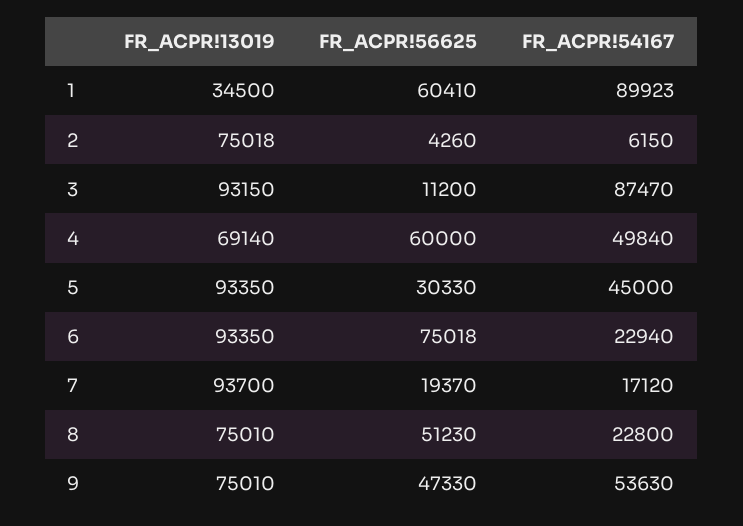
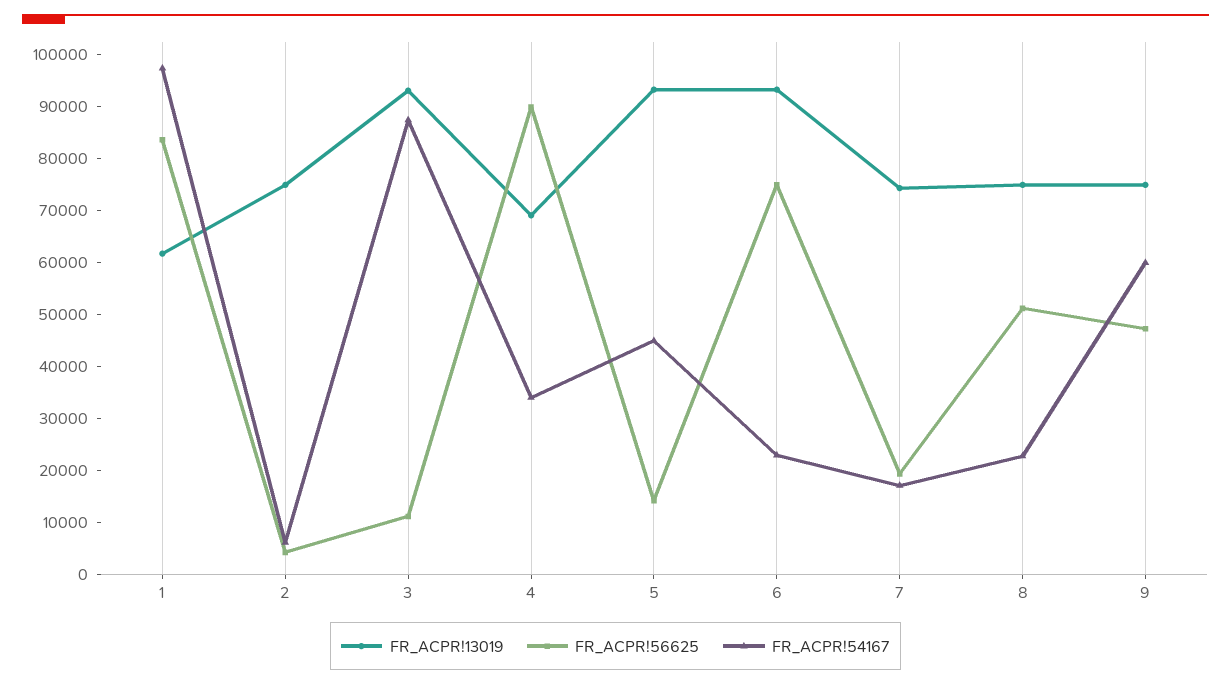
  {
    "FR_ACPR!13019": {
-     "1": 34500,
+     "1": 62000,
      "2": 75018,
      "3": 93150,
      "4": 69140,
      "5": 93350,
      "6": 93350,
-     "7": 93700,
+     "7": 74000,
      "8": 75010,
      "9": 75010
    },
    "FR_ACPR!56625": {
-     "1": 60410,
+     "1": 84000,
      "2": 4260,
      "3": 11200,
-     "4": 60000,
+     "4": 90000,
-     "5": 30330,
+     "5": 14000,
      "6": 75018,
      "7": 19370,
      "8": 51230,
      "9": 47330
    },
    "FR_ACPR!54167": {
-     "1": 89923,
+     "1": 98000,
      "2": 6150,
      "3": 87470,
-     "4": 49840,
+     "4": 34000,
      "5": 45000,
      "6": 22940,
      "7": 17120,
      "8": 22800,
-     "9": 53630
+     "9": 60000
    }
  }

